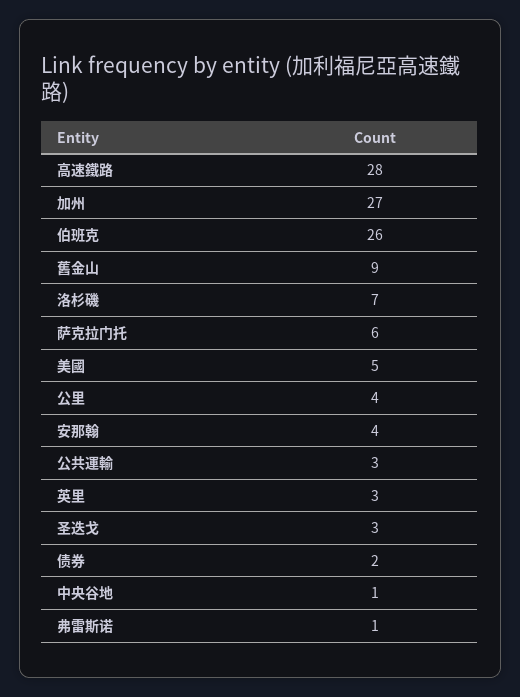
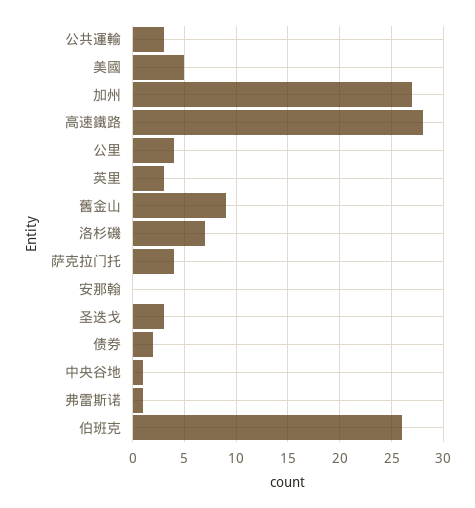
  {
    "高速鐵路": 28,
    "加州": 27,
    "伯班克": 26,
    "舊金山": 9,
    "洛杉磯": 7,
-   "萨克拉门托": 6,
+   "萨克拉门托": 4,
    "美國": 5,
    "公里": 4,
-   "安那翰": 4,
+   "安那翰": 0,
    "公共運輸": 3,
    "英里": 3,
    "圣迭戈": 3,
    "债券": 2,
    "中央谷地": 1,
    "弗雷斯诺": 1
  }

